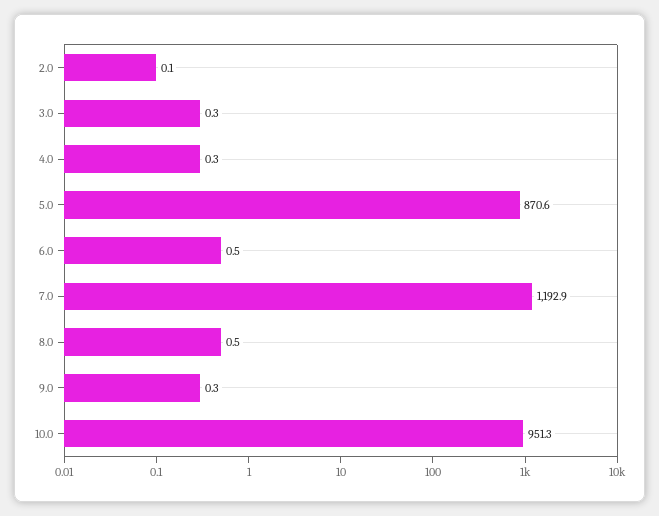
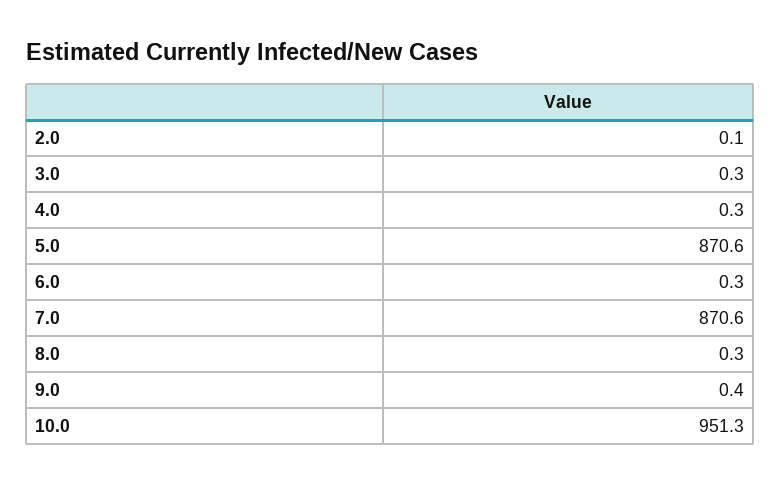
  {
    "2.0": 0.1,
    "3.0": 0.3,
    "4.0": 0.3,
    "5.0": 870.6,
-   "6.0": 0.5,
+   "6.0": 0.3,
-   "7.0": 1192.9,
+   "7.0": 870.6,
-   "8.0": 0.5,
+   "8.0": 0.3,
-   "9.0": 0.3,
+   "9.0": 0.4,
    "10.0": 951.3
  }

